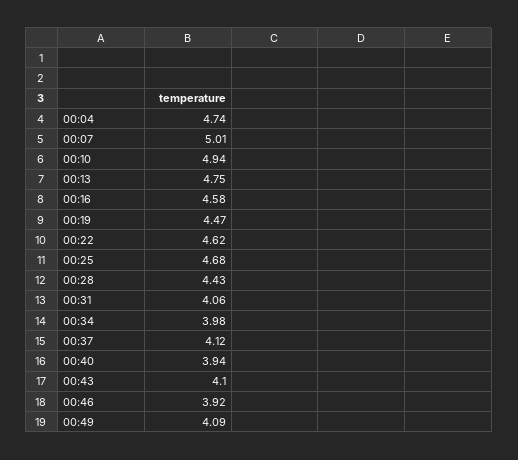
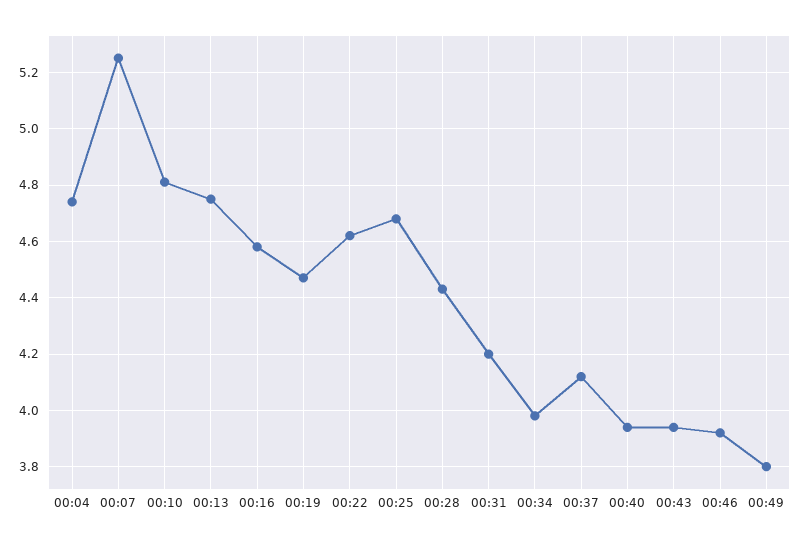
  {
    "00:04": 4.74,
-   "00:07": 5.01,
+   "00:07": 5.25,
-   "00:10": 4.94,
+   "00:10": 4.8,
    "00:13": 4.75,
    "00:16": 4.58,
    "00:19": 4.47,
    "00:22": 4.62,
    "00:25": 4.68,
    "00:28": 4.43,
-   "00:31": 4.06,
+   "00:31": 4.2,
    "00:34": 3.98,
    "00:37": 4.12,
    "00:40": 3.94,
-   "00:43": 4.1,
+   "00:43": 3.95,
    "00:46": 3.92,
-   "00:49": 4.09
+   "00:49": 3.8
  }

